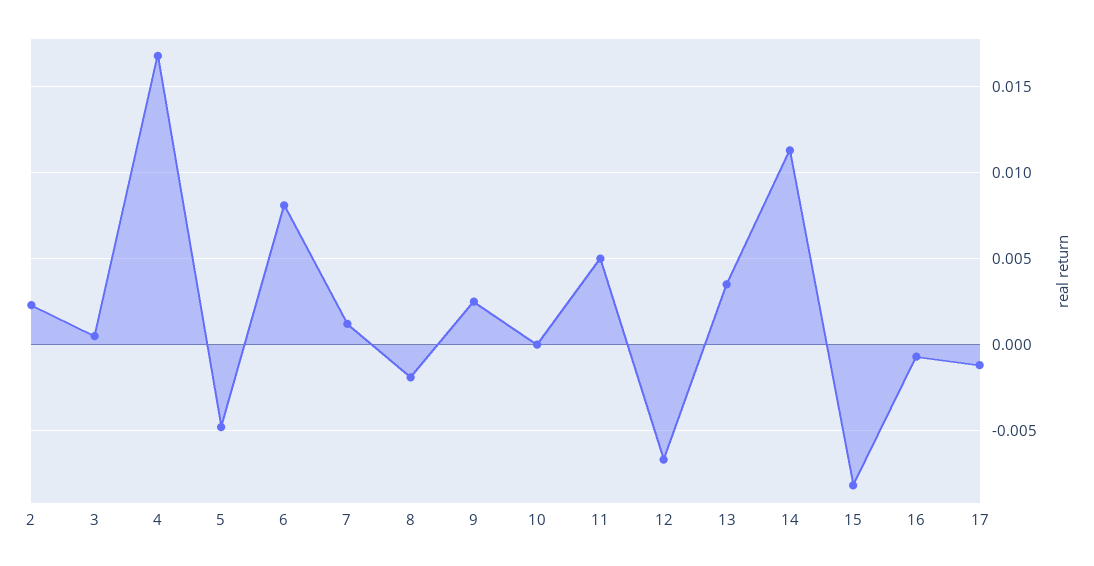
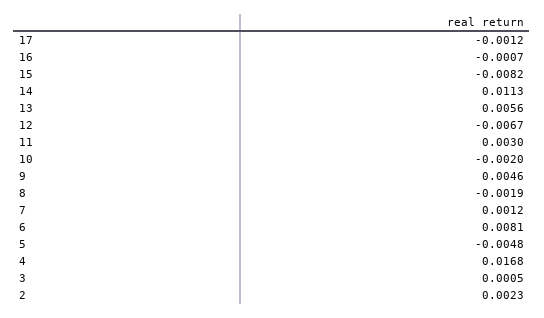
  {
    "2": 0.0023,
    "3": 0.0005,
    "4": 0.0168,
    "5": -0.0048,
    "6": 0.0081,
    "7": 0.0012,
    "8": -0.0019,
-   "9": 0.0025,
+   "9": 0.0046,
-   "10": 0,
+   "10": -0.002,
-   "11": 0.005,
+   "11": 0.003,
    "12": -0.0067,
-   "13": 0.0035,
+   "13": 0.0056,
    "14": 0.0113,
    "15": -0.0082,
    "16": -0.0007,
    "17": -0.0012
  }

